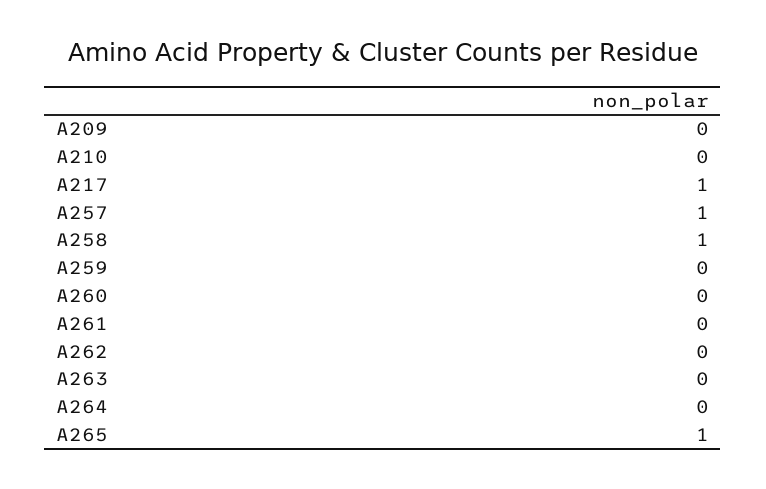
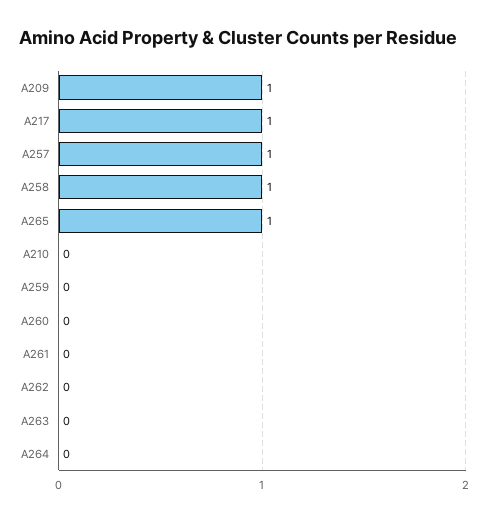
  {
-   "A209": 0,
+   "A209": 1,
    "A210": 0,
    "A217": 1,
    "A257": 1,
    "A258": 1,
    "A259": 0,
    "A260": 0,
    "A261": 0,
    "A262": 0,
    "A263": 0,
    "A264": 0,
    "A265": 1
  }

